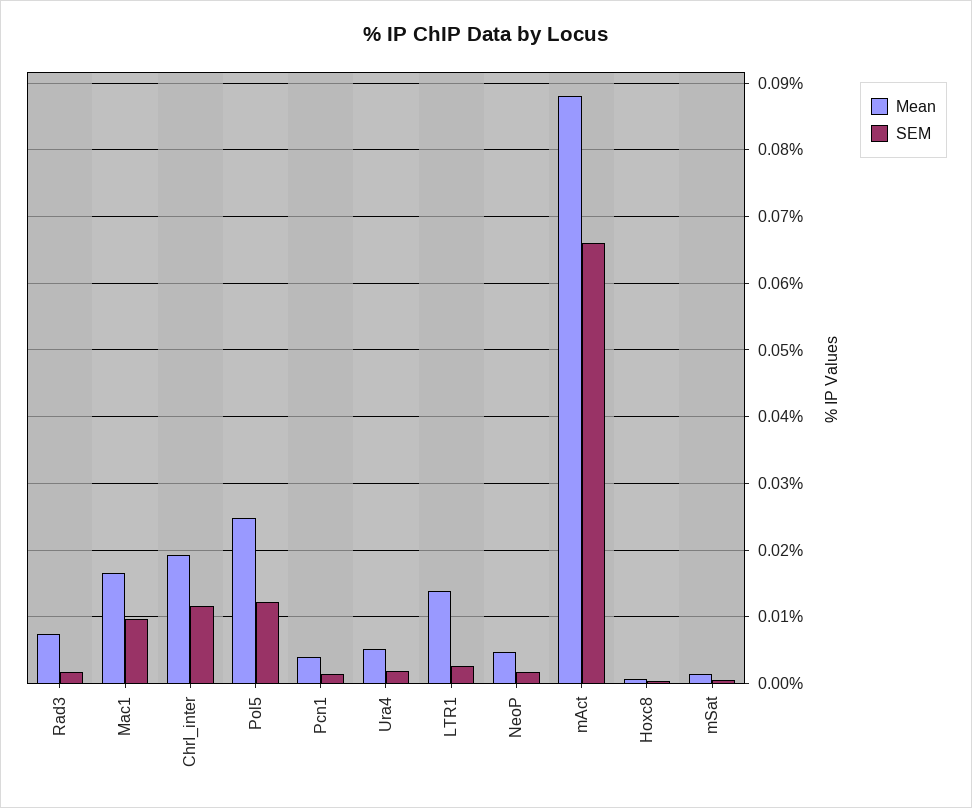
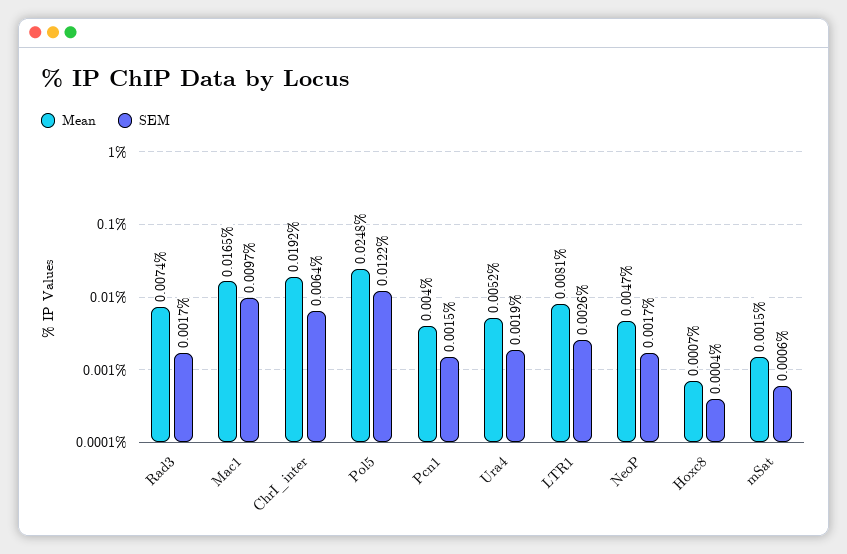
  {
    "Mean": {
      "Rad3": 0.0074,
      "Mac1": 0.0165,
      "ChrI_inter": 0.0192,
      "Pol5": 0.0248,
      "Pcn1": 0.004,
      "Ura4": 0.0052,
-     "LTR1": 0.014,
+     "LTR1": 0.0081,
      "NeoP": 0.0047,
-     "mAct": 0.088,
      "Hoxc8": 0.0007,
      "mSat": 0.0015
    },
    "SEM": {
      "Rad3": 0.0017,
      "Mac1": 0.0097,
-     "ChrI_inter": 0.012,
+     "ChrI_inter": 0.0064,
      "Pol5": 0.0122,
      "Pcn1": 0.0015,
      "Ura4": 0.0019,
      "LTR1": 0.0026,
      "NeoP": 0.0017,
-     "mAct": 0.066,
      "Hoxc8": 0.0004,
      "mSat": 0.0006
    }
  }

